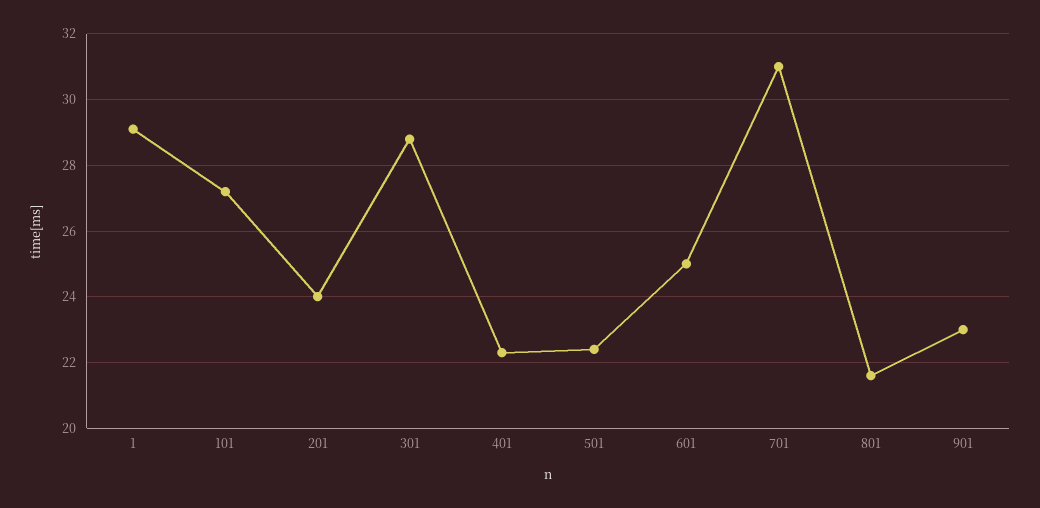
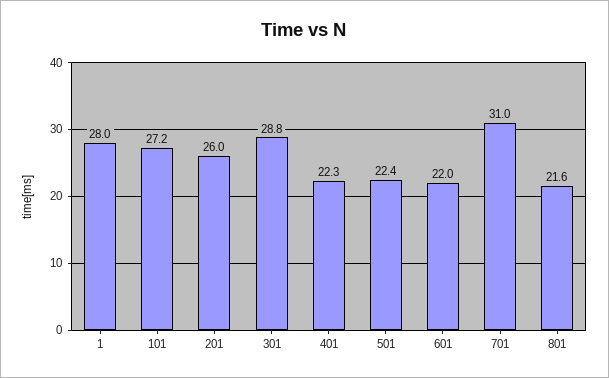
  {
-   "1": 29,
+   "1": 28,
    "101": 27.2,
-   "201": 24,
+   "201": 26,
    "301": 28.8,
    "401": 22.3,
    "501": 22.4,
-   "601": 25,
+   "601": 22,
    "701": 31,
-   "801": 21.6,
+   "801": 21.6
-   "901": 23
  }

